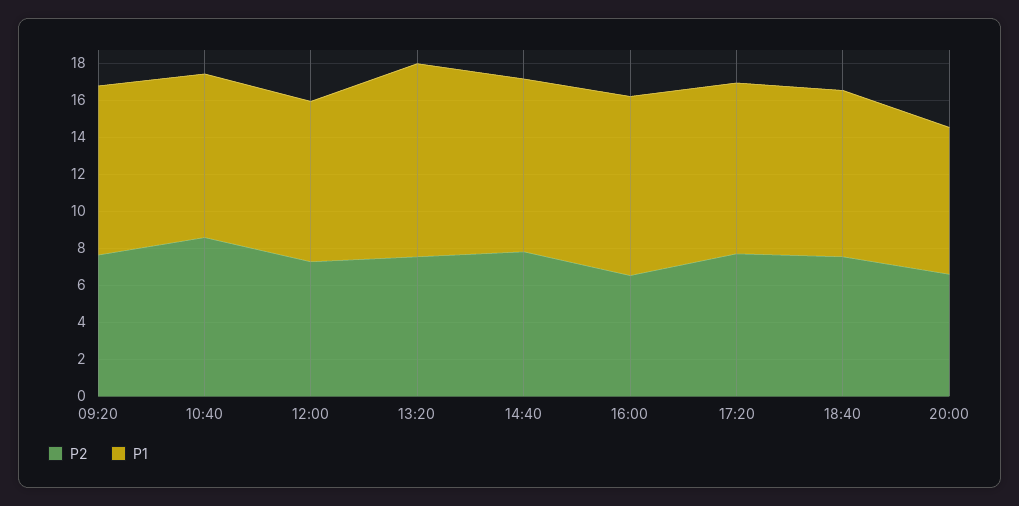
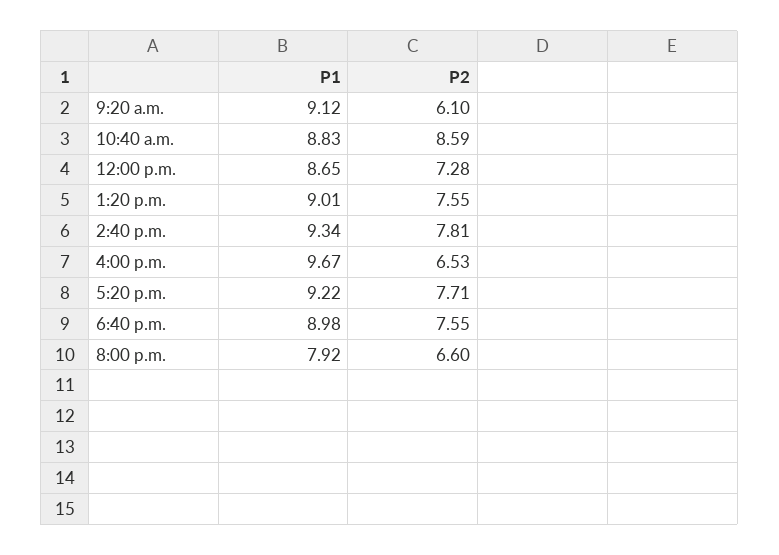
  {
    "P2": {
-     "09:20": 7.5,
+     "09:20": 6.1,
      "10:40": 8.59,
      "12:00": 7.28,
      "13:20": 7.55,
      "14:40": 7.81,
      "16:00": 6.53,
      "17:20": 7.71,
      "18:40": 7.55,
      "20:00": 6.6
    },
    "P1": {
      "09:20": 9.12,
      "10:40": 8.83,
      "12:00": 8.65,
-     "13:20": 10.5,
+     "13:20": 9.01,
      "14:40": 9.34,
      "16:00": 9.67,
      "17:20": 9.22,
      "18:40": 8.98,
      "20:00": 7.92
    }
  }

